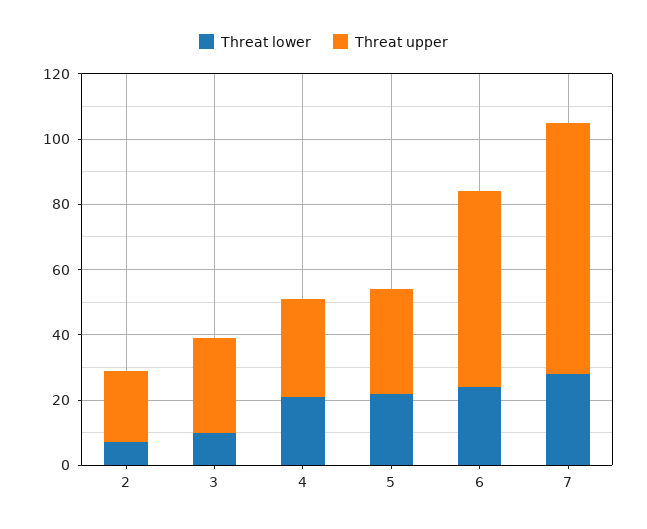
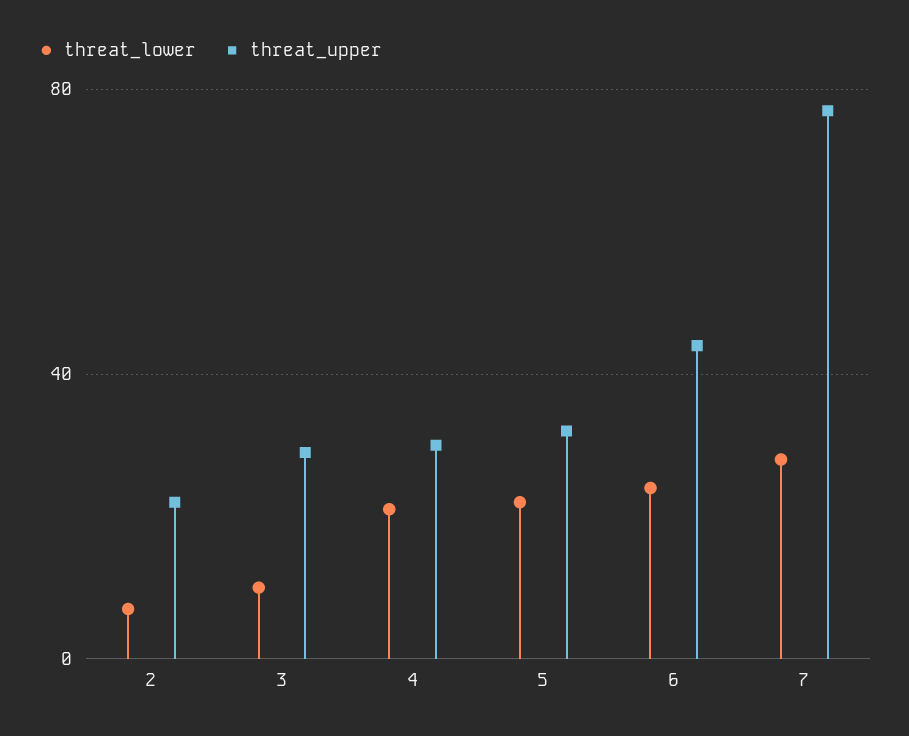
  {
    "Threat lower": {
      "2": 5,
      "3": 10,
      "4": 20,
      "5": 20,
      "6": 25,
      "7": 30
    },
    "Threat upper": {
      "2": 20,
      "3": 30,
      "4": 30,
      "5": 30,
-     "6": 60,
+     "6": 45,
      "7": 75
    }
  }

